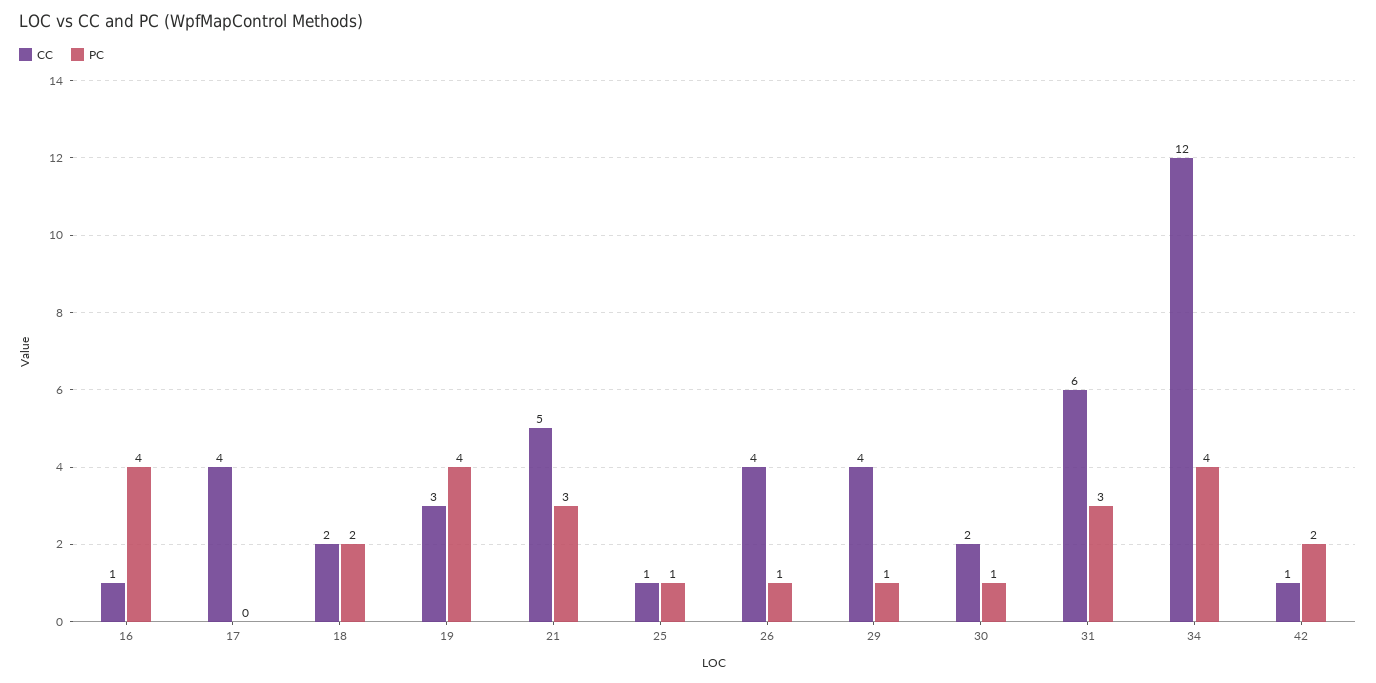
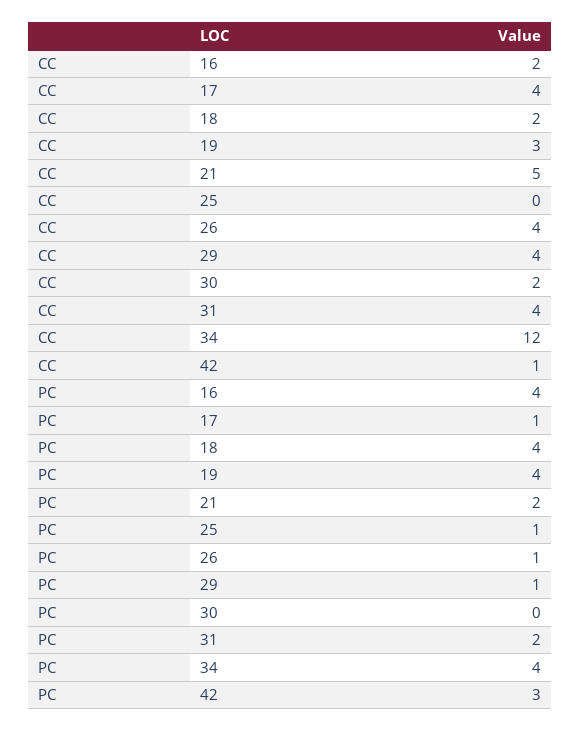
  {
    "CC": {
-     "16": 1,
+     "16": 2,
      "17": 4,
      "18": 2,
      "19": 3,
      "21": 5,
-     "25": 1,
+     "25": 0,
      "26": 4,
      "29": 4,
      "30": 2,
-     "31": 6,
+     "31": 4,
      "34": 12,
      "42": 1
    },
    "PC": {
      "16": 4,
-     "17": 0,
+     "17": 1,
-     "18": 2,
+     "18": 4,
      "19": 4,
-     "21": 3,
+     "21": 2,
      "25": 1,
      "26": 1,
      "29": 1,
-     "30": 1,
+     "30": 0,
-     "31": 3,
+     "31": 2,
      "34": 4,
-     "42": 2
+     "42": 3
    }
  }

